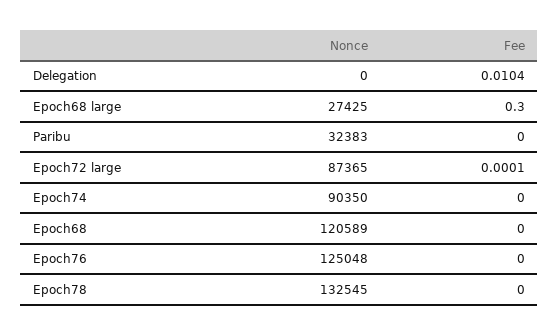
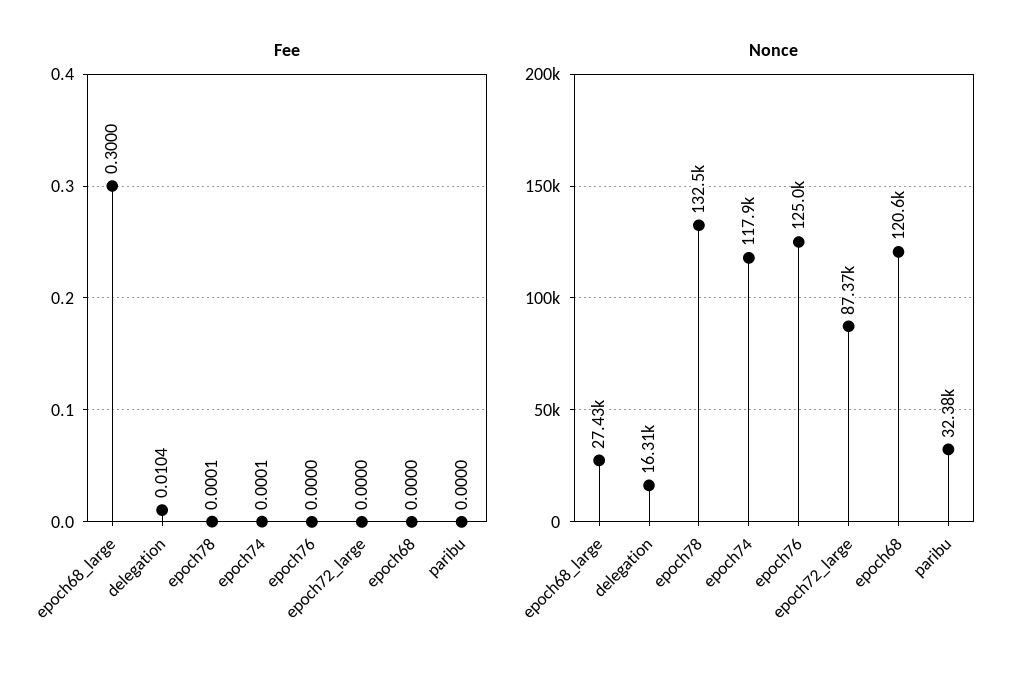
  {
    "Nonce": {
-     "Delegation": 0,
+     "Delegation": 16310,
      "Epoch68 large": 27425,
      "Paribu": 32383,
      "Epoch72 large": 87365,
-     "Epoch74": 90350,
+     "Epoch74": 117900,
      "Epoch68": 120589,
      "Epoch76": 125048,
      "Epoch78": 132545
    },
    "Fee": {
      "Delegation": 0.0104,
      "Epoch68 large": 0.3,
      "Paribu": 0,
-     "Epoch72 large": 0.0001,
+     "Epoch72 large": 0,
-     "Epoch74": 0,
+     "Epoch74": 0.0001,
      "Epoch68": 0,
      "Epoch76": 0,
-     "Epoch78": 0
+     "Epoch78": 0.0001
    }
  }

